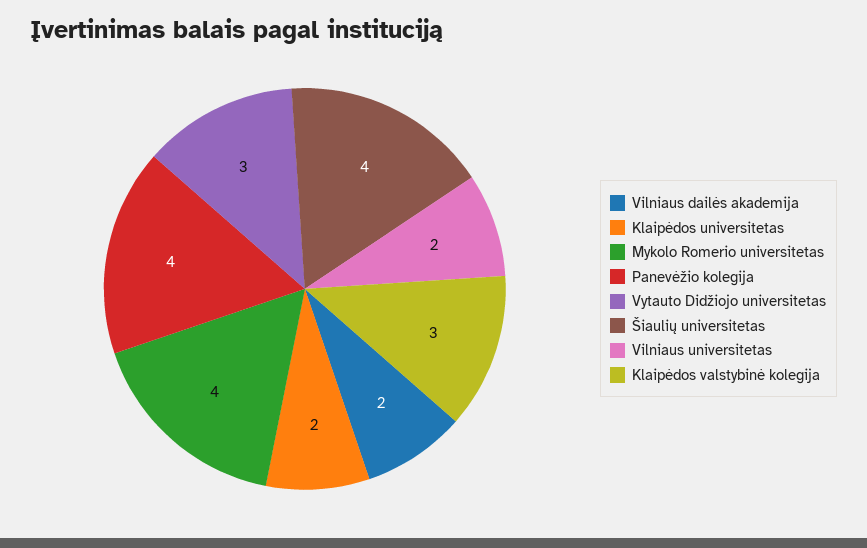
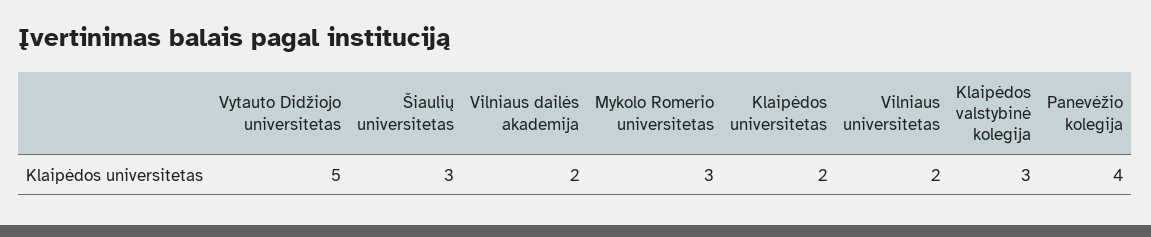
  {
    "Vilniaus dailės akademija": 2,
    "Klaipėdos universitetas": 2,
-   "Mykolo Romerio universitetas": 4,
+   "Mykolo Romerio universitetas": 3,
    "Panevėžio kolegija": 4,
-   "Vytauto Didžiojo universitetas": 3,
+   "Vytauto Didžiojo universitetas": 5,
-   "Šiaulių universitetas": 4,
+   "Šiaulių universitetas": 3,
    "Vilniaus universitetas": 2,
    "Klaipėdos valstybinė kolegija": 3
  }

